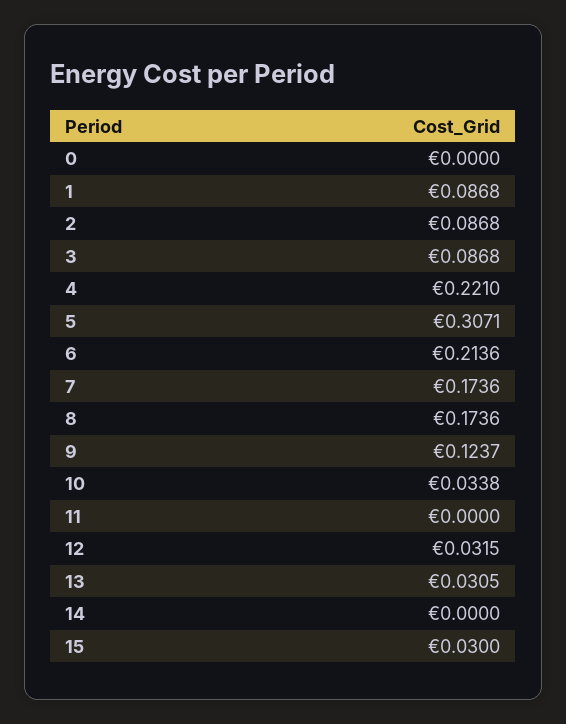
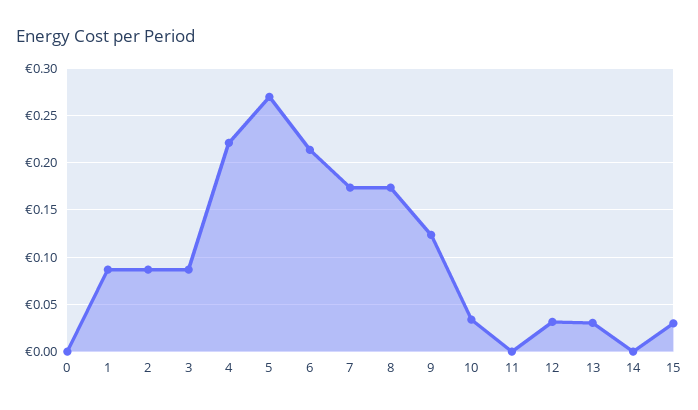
  {
    "0": 0,
    "1": 0.0868,
    "2": 0.0868,
    "3": 0.0868,
    "4": 0.221,
-   "5": 0.3071,
+   "5": 0.27,
    "6": 0.2136,
    "7": 0.1736,
    "8": 0.1736,
    "9": 0.1237,
    "10": 0.0338,
    "11": 0,
    "12": 0.0315,
    "13": 0.0305,
    "14": 0,
    "15": 0.03
  }

